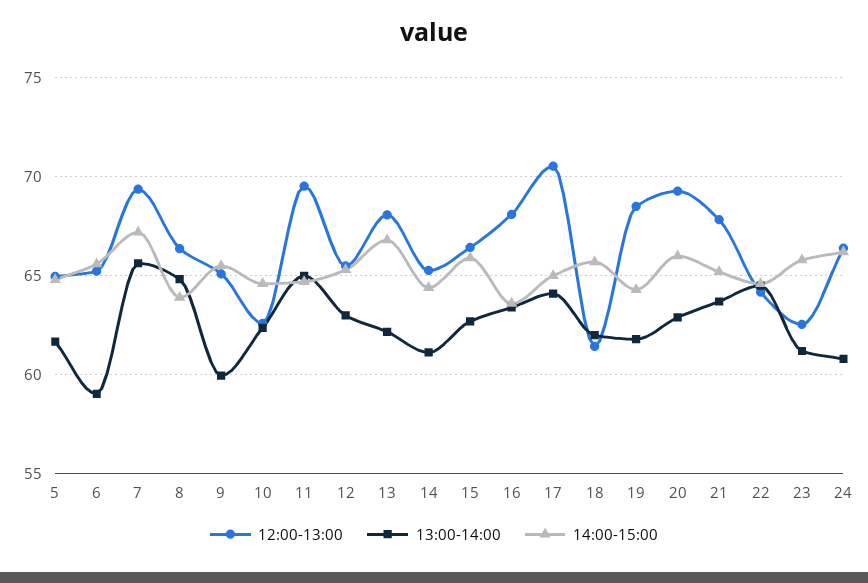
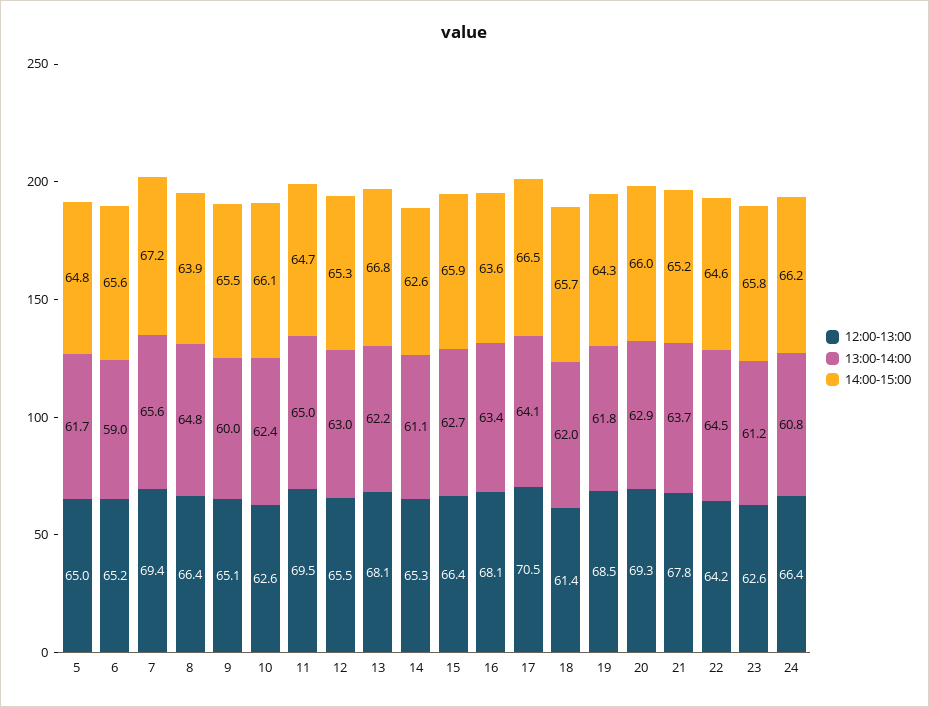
  {
    "12:00-13:00": {
      "5": 65,
      "6": 65.2,
      "7": 69.4,
      "8": 66.4,
      "9": 65.1,
      "10": 62.6,
      "11": 69.5,
      "12": 65.5,
      "13": 68.1,
      "14": 65.3,
      "15": 66.4,
      "16": 68.1,
      "17": 70.5,
      "18": 61.4,
      "19": 68.5,
      "20": 69.3,
      "21": 67.8,
      "22": 64.2,
      "23": 62.6,
      "24": 66.4
    },
    "13:00-14:00": {
      "5": 61.7,
      "6": 59,
      "7": 65.6,
      "8": 64.8,
      "9": 60,
      "10": 62.4,
      "11": 65,
      "12": 63,
      "13": 62.2,
      "14": 61.1,
      "15": 62.7,
      "16": 63.4,
      "17": 64.1,
      "18": 62,
      "19": 61.8,
      "20": 62.9,
      "21": 63.7,
      "22": 64.5,
      "23": 61.2,
      "24": 60.8
    },
    "14:00-15:00": {
      "5": 64.8,
      "6": 65.6,
      "7": 67.2,
      "8": 63.9,
      "9": 65.5,
-     "10": 64.5,
+     "10": 66.1,
      "11": 64.7,
      "12": 65.3,
      "13": 66.8,
-     "14": 64.5,
+     "14": 62.6,
      "15": 65.9,
      "16": 63.6,
-     "17": 65,
+     "17": 66.5,
      "18": 65.7,
      "19": 64.3,
      "20": 66,
      "21": 65.2,
      "22": 64.6,
      "23": 65.8,
      "24": 66.2
    }
  }

